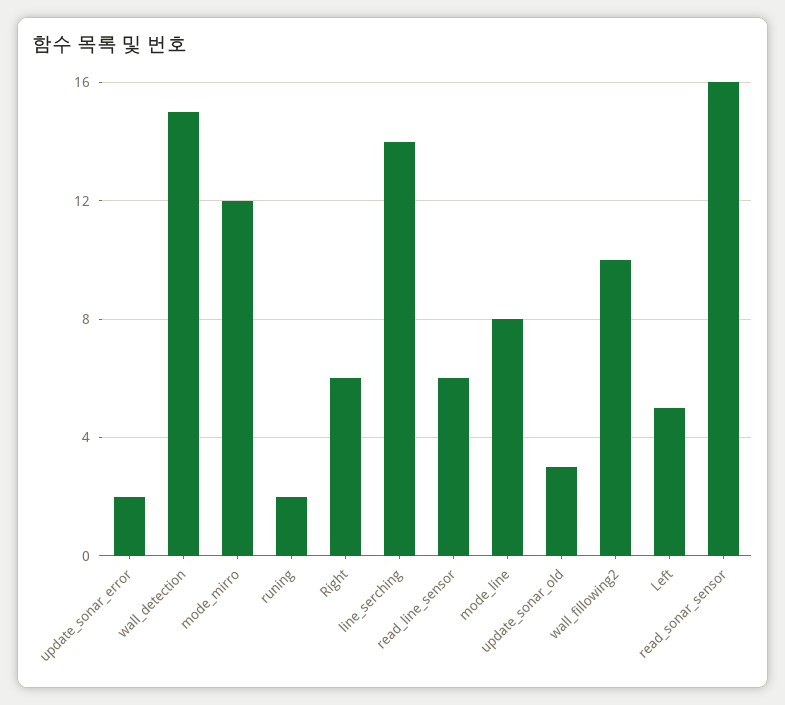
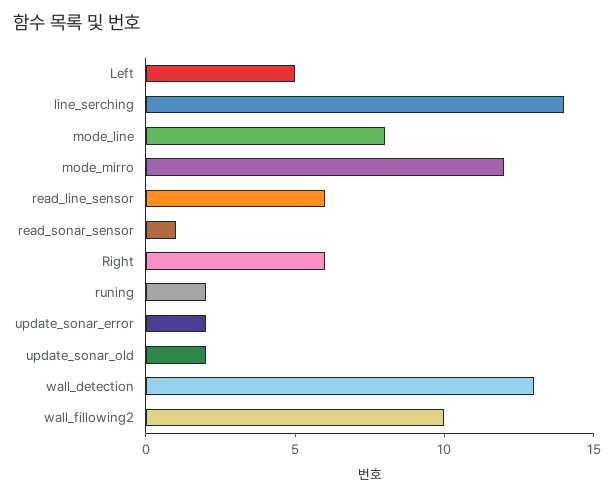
  {
    "update_sonar_error": 2,
-   "wall_detection": 15,
+   "wall_detection": 13,
    "mode_mirro": 12,
    "runing": 2,
    "Right": 6,
    "line_serching": 14,
    "read_line_sensor": 6,
    "mode_line": 8,
-   "update_sonar_old": 3,
+   "update_sonar_old": 2,
    "wall_fillowing2": 10,
    "Left": 5,
-   "read_sonar_sensor": 16
+   "read_sonar_sensor": 1
  }

